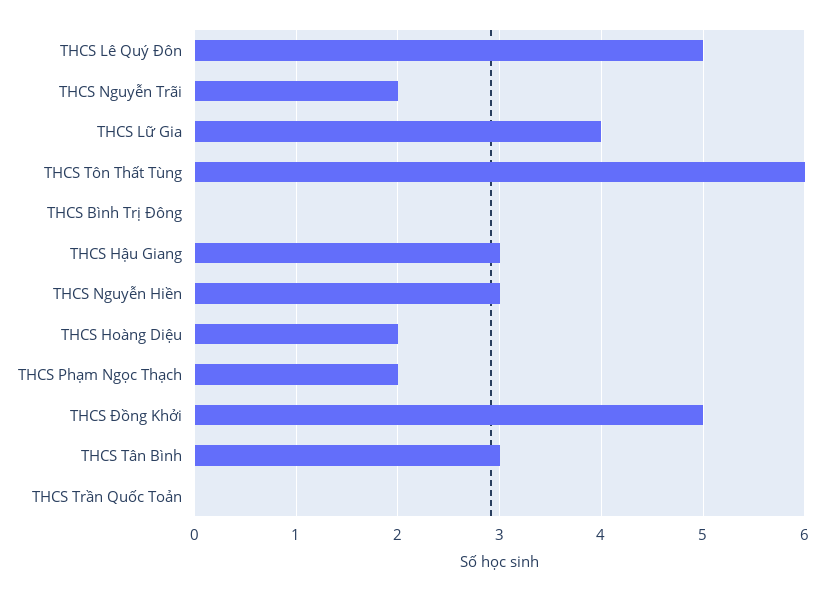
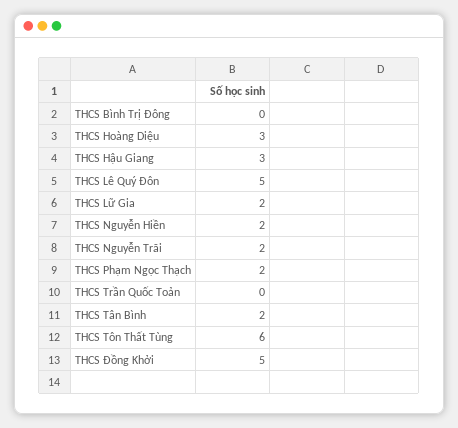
  {
    "THCS Lê Quý Đôn": 5,
    "THCS Nguyễn Trãi": 2,
-   "THCS Lữ Gia": 4,
+   "THCS Lữ Gia": 2,
    "THCS Tôn Thất Tùng": 6,
    "THCS Bình Trị Đông": 0,
    "THCS Hậu Giang": 3,
-   "THCS Nguyễn Hiền": 3,
+   "THCS Nguyễn Hiền": 2,
-   "THCS Hoàng Diệu": 2,
+   "THCS Hoàng Diệu": 3,
    "THCS Phạm Ngọc Thạch": 2,
    "THCS Đồng Khởi": 5,
-   "THCS Tân Bình": 3,
+   "THCS Tân Bình": 2,
    "THCS Trần Quốc Toản": 0
  }

